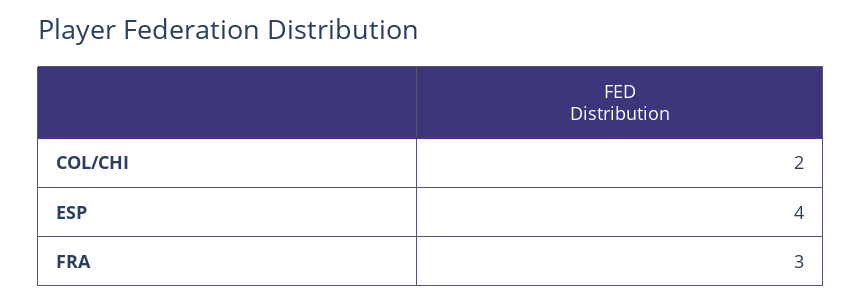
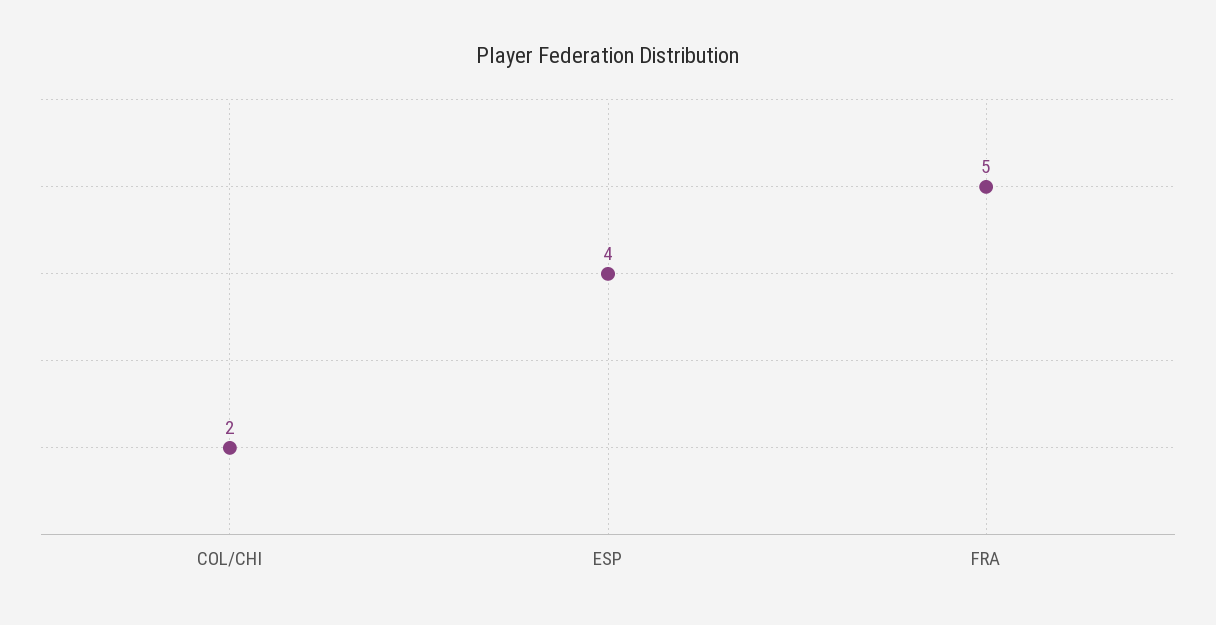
  {
    "COL/CHI": 2,
    "ESP": 4,
-   "FRA": 3
+   "FRA": 5
  }

